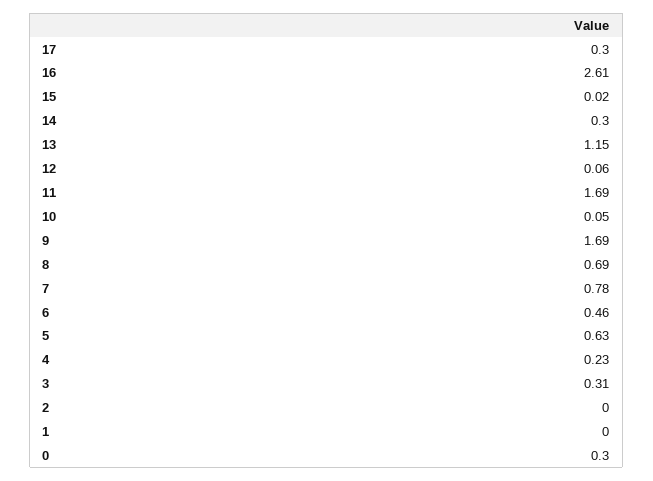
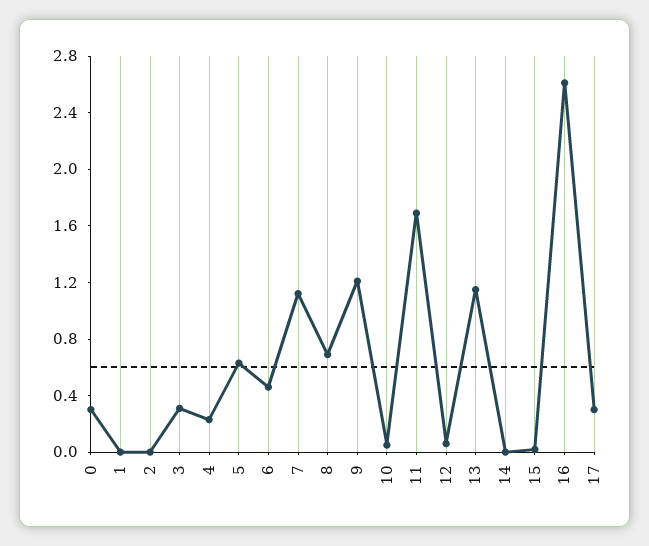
  {
    "17": 0.3,
    "16": 2.61,
    "15": 0.02,
-   "14": 0.3,
+   "14": 0,
    "13": 1.15,
    "12": 0.06,
    "11": 1.69,
    "10": 0.05,
-   "9": 1.69,
+   "9": 1.2,
    "8": 0.69,
-   "7": 0.78,
+   "7": 1.1,
    "6": 0.46,
    "5": 0.63,
    "4": 0.23,
    "3": 0.31,
    "2": 0,
    "1": 0,
    "0": 0.3
  }

